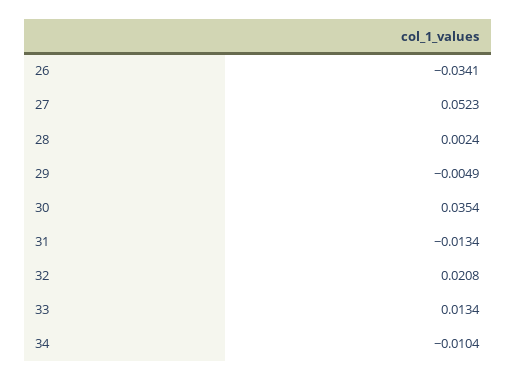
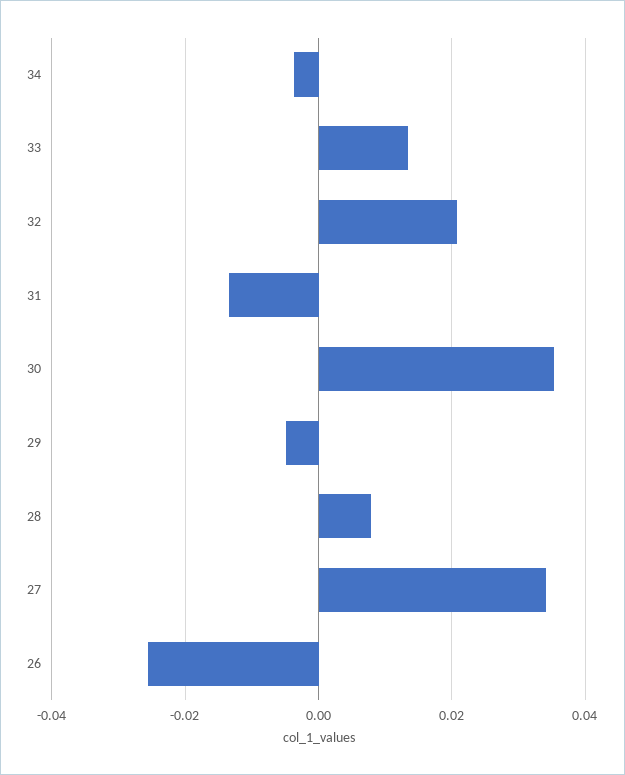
  {
-   "26": -0.0341,
+   "26": -0.026,
-   "27": 0.0523,
+   "27": 0.034,
-   "28": 0.0024,
+   "28": 0.008,
    "29": -0.0049,
    "30": 0.0354,
    "31": -0.0134,
    "32": 0.0208,
    "33": 0.0134,
-   "34": -0.0104
+   "34": -0.004
  }

